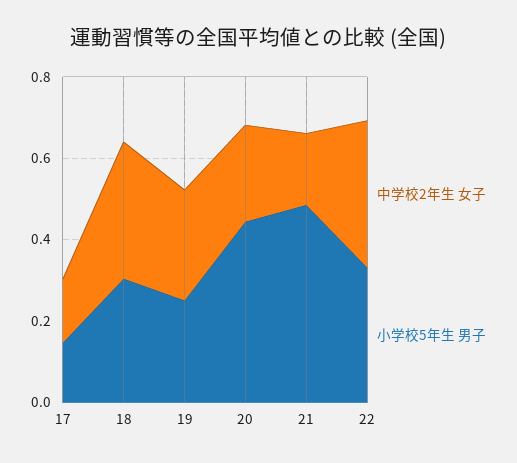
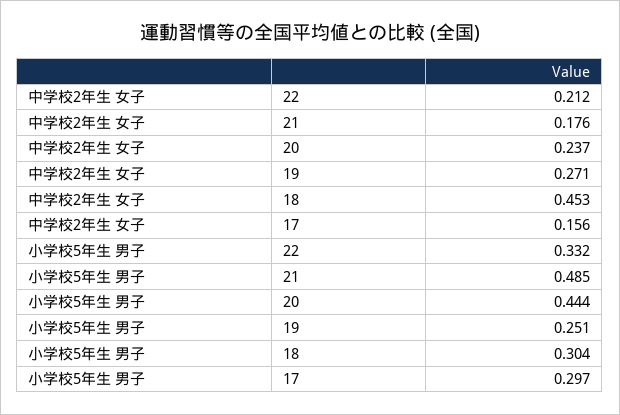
  {
    "中学校2年生 女子": {
      "17": 0.156,
-     "18": 0.35,
+     "18": 0.453,
      "19": 0.271,
      "20": 0.237,
      "21": 0.176,
-     "22": 0.35
+     "22": 0.212
    },
    "小学校5年生 男子": {
-     "17": 0.15,
+     "17": 0.297,
      "18": 0.304,
      "19": 0.251,
      "20": 0.444,
      "21": 0.485,
      "22": 0.332
    }
  }

